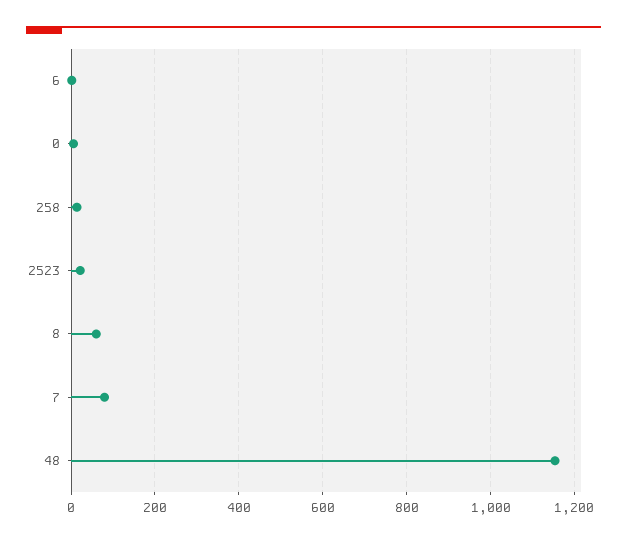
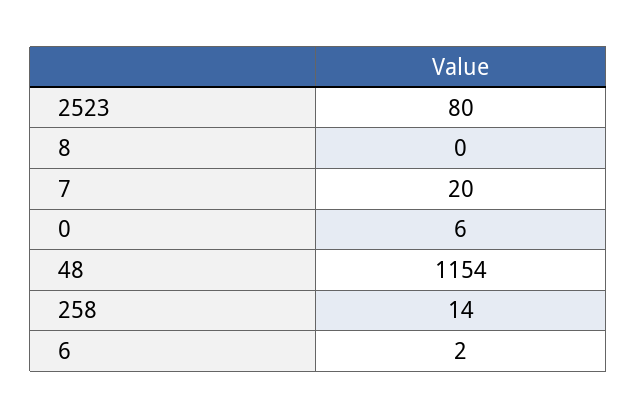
  {
    "6": 2,
    "0": 6,
    "258": 14,
-   "2523": 20,
+   "2523": 80,
-   "8": 60,
+   "8": 0,
-   "7": 80,
+   "7": 20,
    "48": 1154
  }

